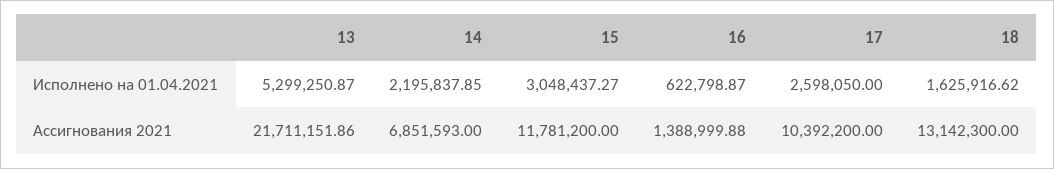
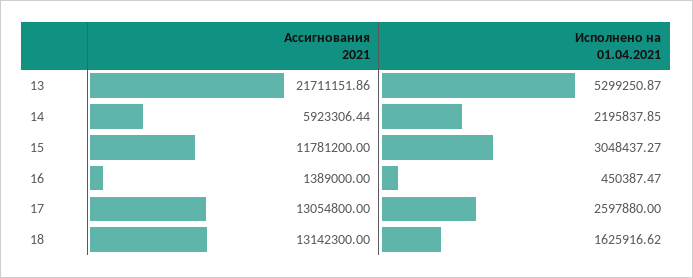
  {
    "13": {
      "Исполнено на 01.04.2021": 5299250.87,
      "Ассигнования 2021": 21711151.86
    },
    "14": {
      "Исполнено на 01.04.2021": 2195837.85,
-     "Ассигнования 2021": 6851593
+     "Ассигнования 2021": 5923306.44
    },
    "15": {
      "Исполнено на 01.04.2021": 3048437.27,
      "Ассигнования 2021": 11781200
    },
    "16": {
-     "Исполнено на 01.04.2021": 622798.87,
+     "Исполнено на 01.04.2021": 450387.47,
-     "Ассигнования 2021": 1388999.88
+     "Ассигнования 2021": 1389000
    },
    "17": {
-     "Исполнено на 01.04.2021": 2598050,
+     "Исполнено на 01.04.2021": 2597880,
-     "Ассигнования 2021": 10392200
+     "Ассигнования 2021": 13054800
    },
    "18": {
      "Исполнено на 01.04.2021": 1625916.62,
      "Ассигнования 2021": 13142300
    }
  }

